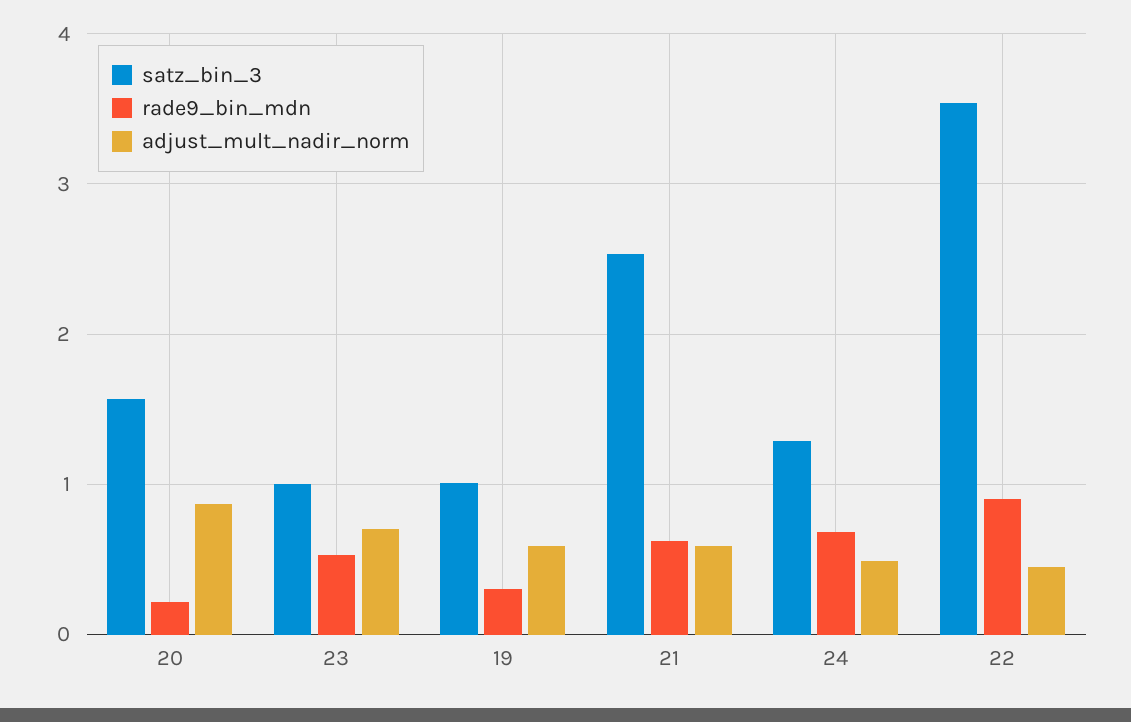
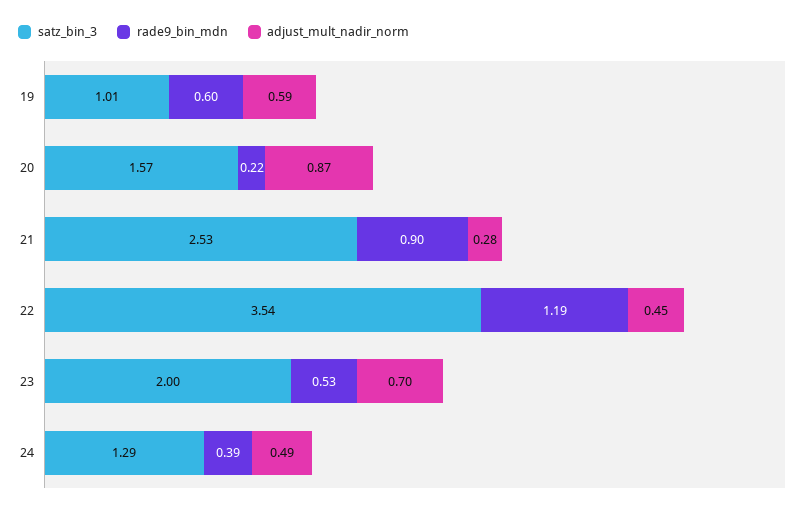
  {
    "satz_bin_3": {
      "20": 1.57,
-     "23": 1,
+     "23": 2,
      "19": 1.01,
      "21": 2.53,
      "24": 1.29,
      "22": 3.54
    },
    "rade9_bin_mdn": {
      "20": 0.22,
      "23": 0.53,
-     "19": 0.3,
+     "19": 0.6,
-     "21": 0.6,
+     "21": 0.9,
-     "24": 0.7,
+     "24": 0.39,
-     "22": 0.9
+     "22": 1.19
    },
    "adjust_mult_nadir_norm": {
      "20": 0.87,
      "23": 0.7,
      "19": 0.59,
-     "21": 0.6,
+     "21": 0.28,
      "24": 0.49,
      "22": 0.45
    }
  }

